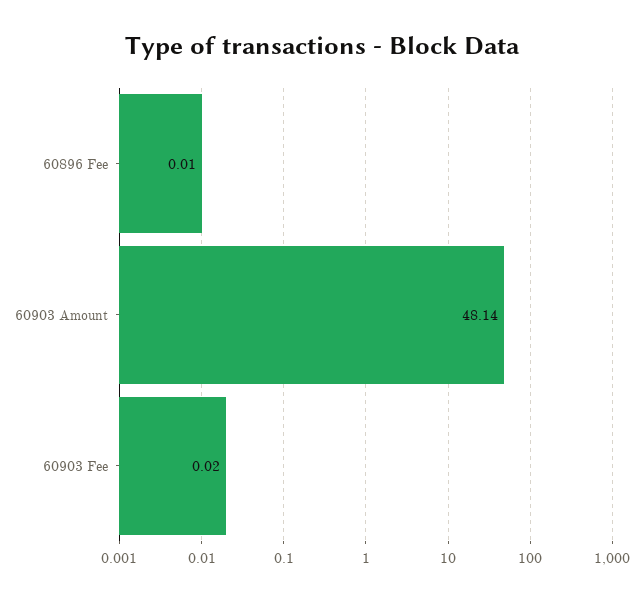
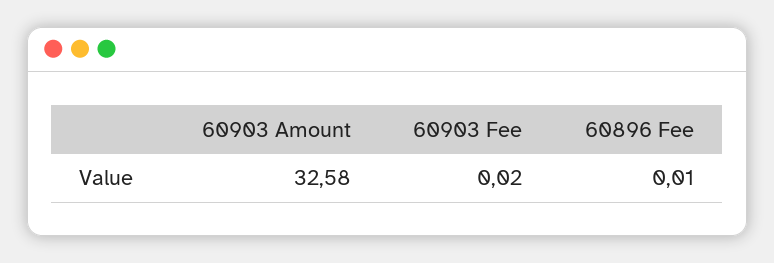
  {
    "60896 Fee": 0.01,
-   "60903 Amount": 48.14,
+   "60903 Amount": 32.58,
    "60903 Fee": 0.02
  }

